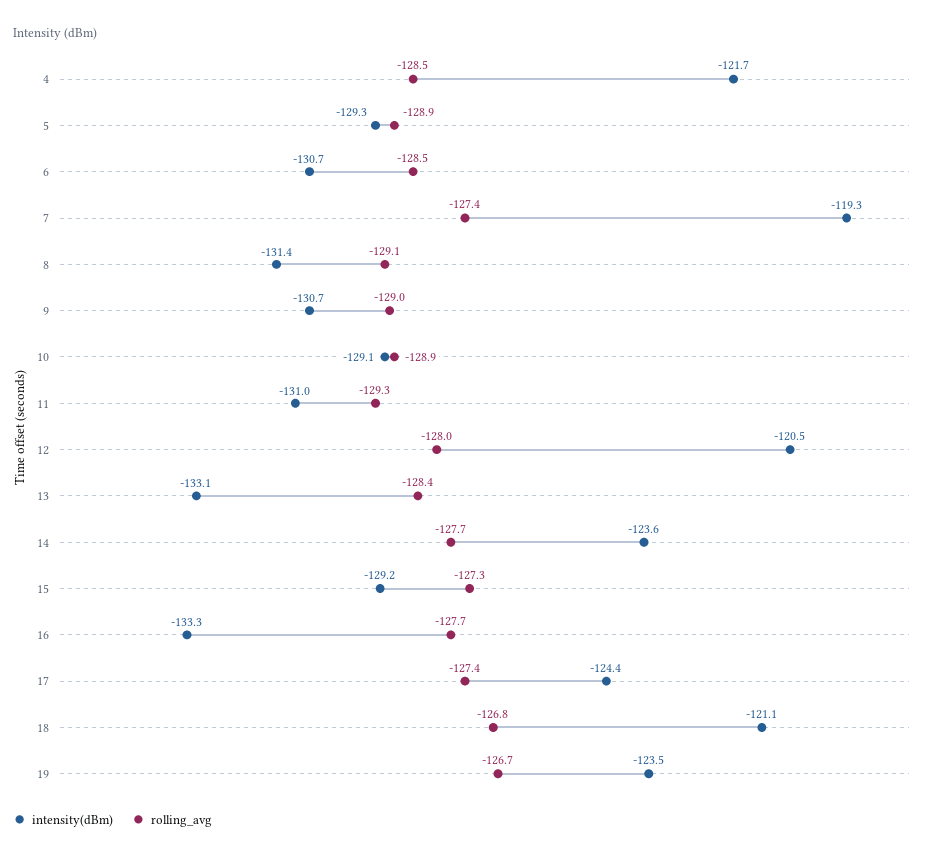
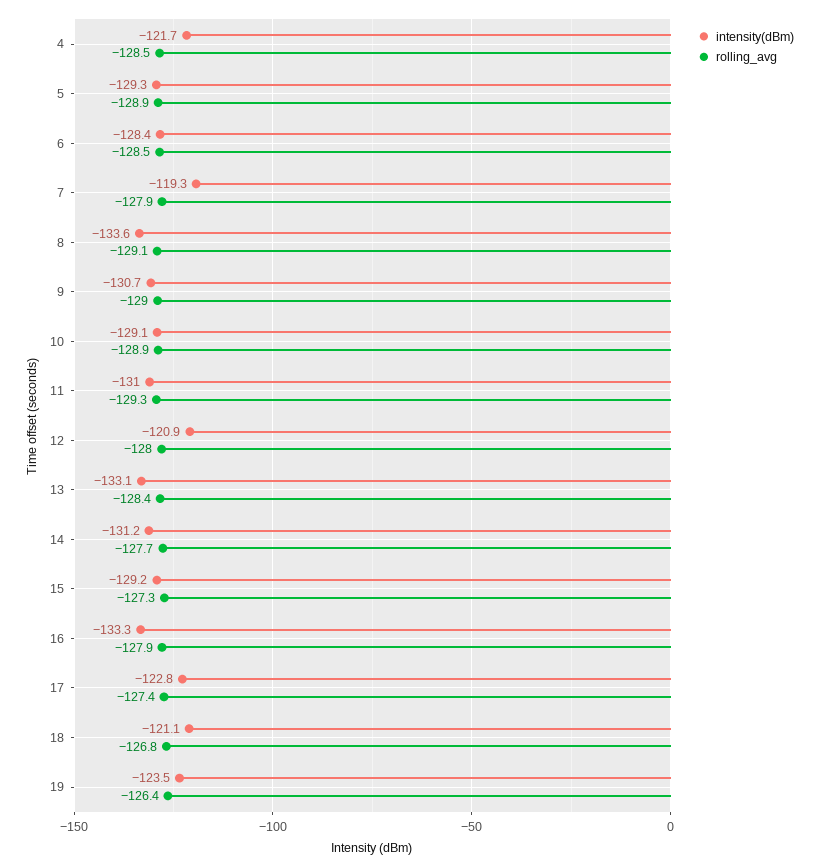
  {
    "intensity(dBm)": {
      "4": -121.7,
      "5": -129.3,
-     "6": -130.7,
+     "6": -128.4,
      "7": -119.3,
-     "8": -131.4,
+     "8": -133.6,
      "9": -130.7,
      "10": -129.1,
      "11": -131,
-     "12": -120.5,
+     "12": -120.9,
      "13": -133.1,
-     "14": -123.6,
+     "14": -131.2,
      "15": -129.2,
      "16": -133.3,
-     "17": -124.4,
+     "17": -122.8,
      "18": -121.1,
      "19": -123.5
    },
    "rolling_avg": {
      "4": -128.5,
      "5": -128.9,
      "6": -128.5,
-     "7": -127.4,
+     "7": -127.9,
      "8": -129.1,
      "9": -129,
      "10": -128.9,
      "11": -129.3,
      "12": -128,
      "13": -128.4,
      "14": -127.7,
      "15": -127.3,
-     "16": -127.7,
+     "16": -127.9,
      "17": -127.4,
      "18": -126.8,
-     "19": -126.7
+     "19": -126.4
    }
  }

